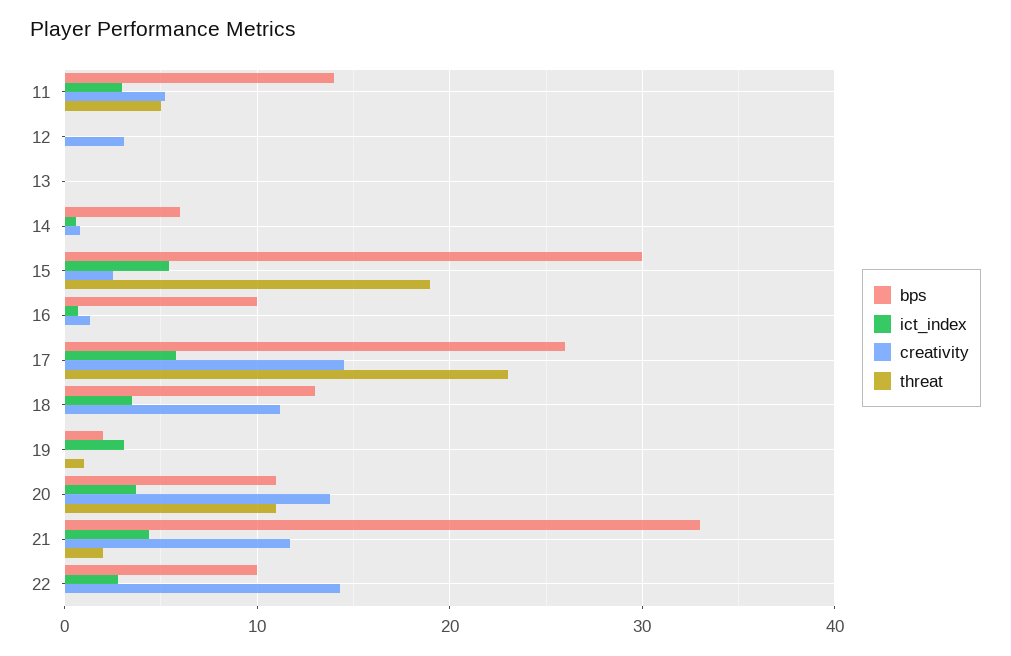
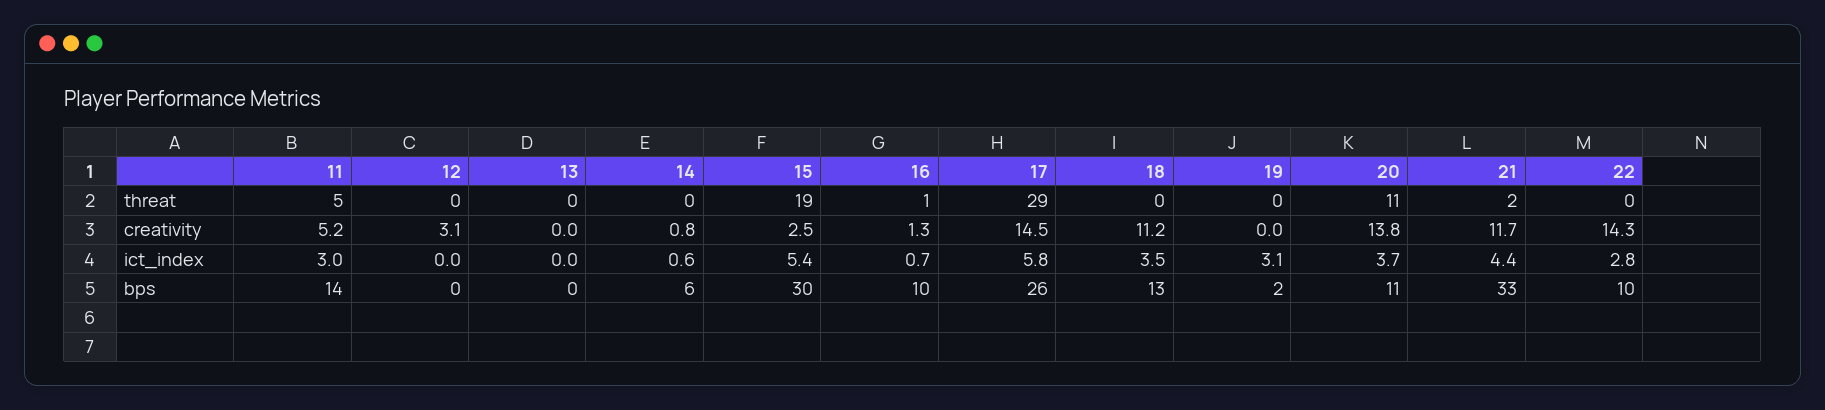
  {
    "bps": {
      "11": 14,
      "12": 0,
      "13": 0,
      "14": 6,
      "15": 30,
      "16": 10,
      "17": 26,
      "18": 13,
      "19": 2,
      "20": 11,
      "21": 33,
      "22": 10
    },
    "ict_index": {
      "11": 3,
      "12": 0,
      "13": 0,
      "14": 0.6,
      "15": 5.4,
      "16": 0.7,
      "17": 5.8,
      "18": 3.5,
      "19": 3.1,
      "20": 3.7,
      "21": 4.4,
      "22": 2.8
    },
    "creativity": {
      "11": 5.2,
      "12": 3.1,
      "13": 0,
      "14": 0.8,
      "15": 2.5,
      "16": 1.3,
      "17": 14.5,
      "18": 11.2,
      "19": 0,
      "20": 13.8,
      "21": 11.7,
      "22": 14.3
    },
    "threat": {
      "11": 5,
      "12": 0,
      "13": 0,
      "14": 0,
      "15": 19,
-     "16": 0,
+     "16": 1,
-     "17": 23,
+     "17": 29,
      "18": 0,
-     "19": 1,
+     "19": 0,
      "20": 11,
      "21": 2,
      "22": 0
    }
  }

